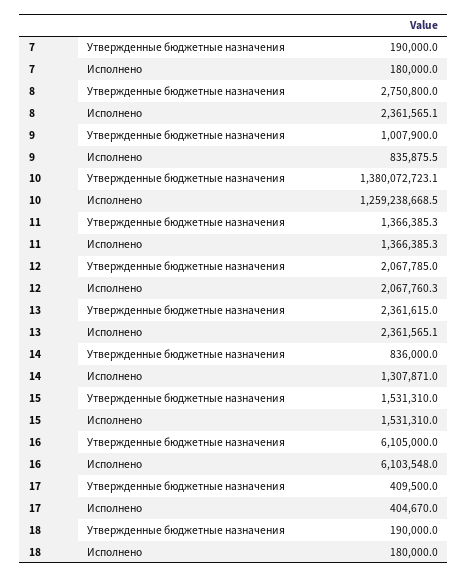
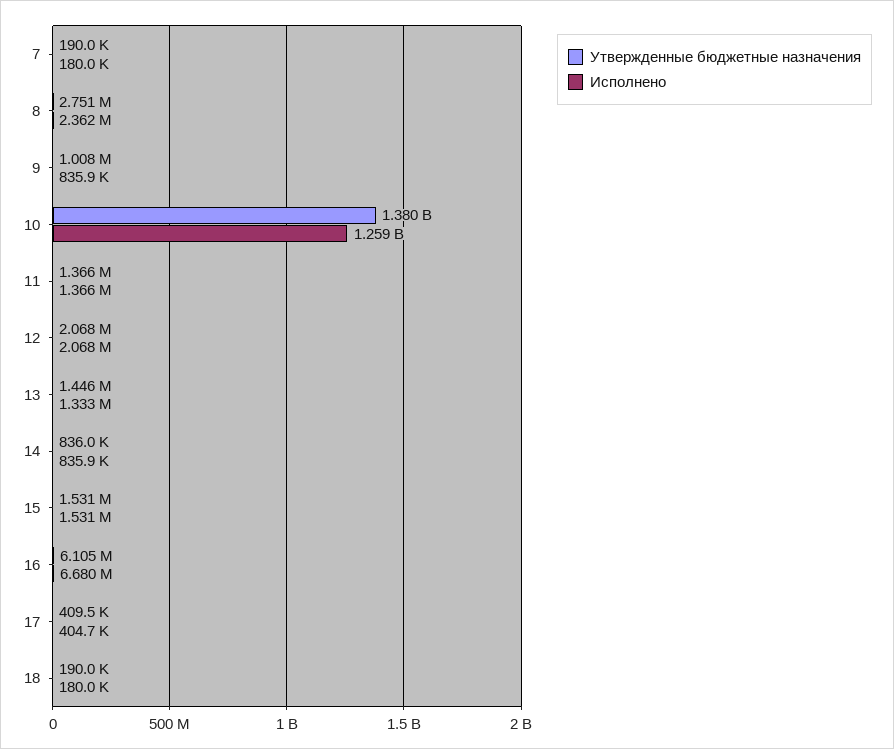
  {
    "Утвержденные бюджетные назначения": {
      "7": 190000,
      "8": 2750800,
      "9": 1007900,
      "10": 1380072723.1,
      "11": 1366385.3,
      "12": 2067785,
-     "13": 2361615,
+     "13": 1446000,
      "14": 836000,
      "15": 1531310,
      "16": 6105000,
      "17": 409500,
      "18": 190000
    },
    "Исполнено": {
      "7": 180000,
      "8": 2361565.1,
      "9": 835875.5,
      "10": 1259238668.5,
      "11": 1366385.3,
      "12": 2067760.3,
-     "13": 2361565.1,
+     "13": 1333000,
-     "14": 1307871,
+     "14": 835900,
      "15": 1531310,
-     "16": 6103548,
+     "16": 6680000,
      "17": 404670,
      "18": 180000
    }
  }

